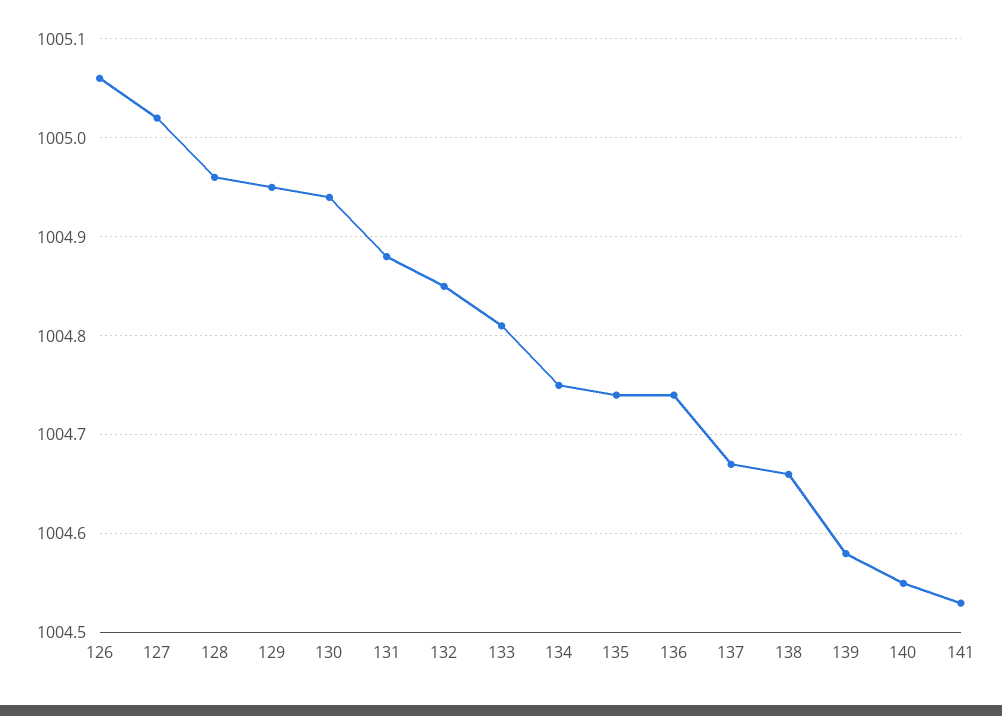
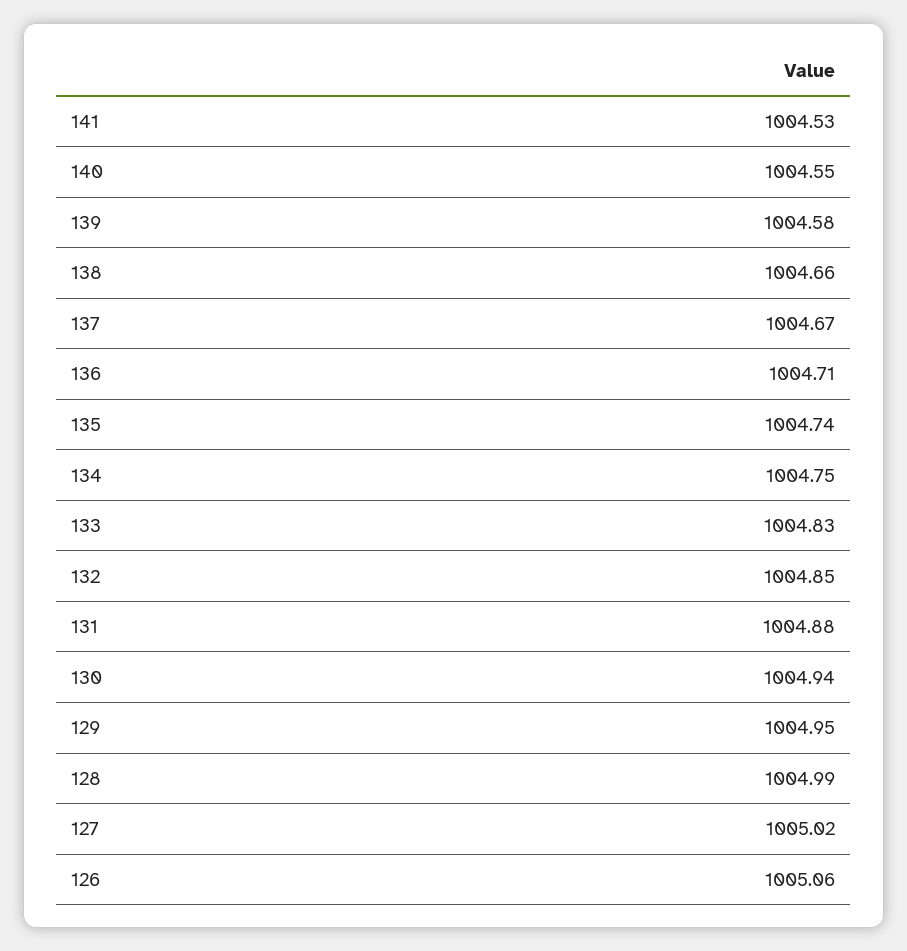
  {
    "126": 1005.06,
    "127": 1005.02,
-   "128": 1004.96,
+   "128": 1004.99,
    "129": 1004.95,
    "130": 1004.94,
    "131": 1004.88,
    "132": 1004.85,
-   "133": 1004.81,
+   "133": 1004.83,
    "134": 1004.75,
    "135": 1004.74,
-   "136": 1004.74,
+   "136": 1004.71,
    "137": 1004.67,
    "138": 1004.66,
    "139": 1004.58,
    "140": 1004.55,
    "141": 1004.53
  }

